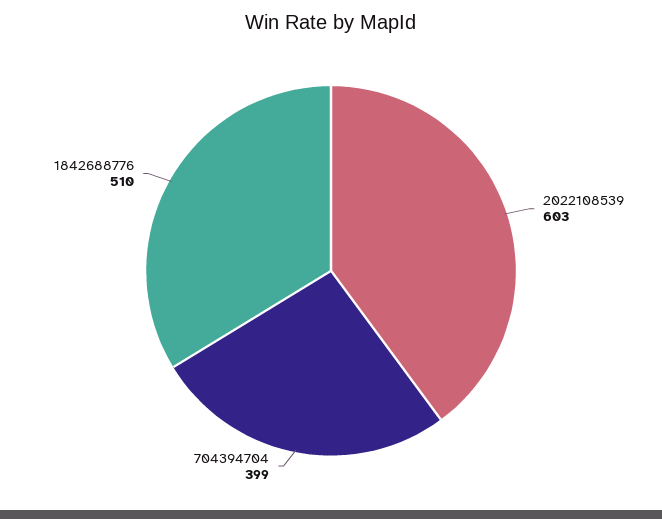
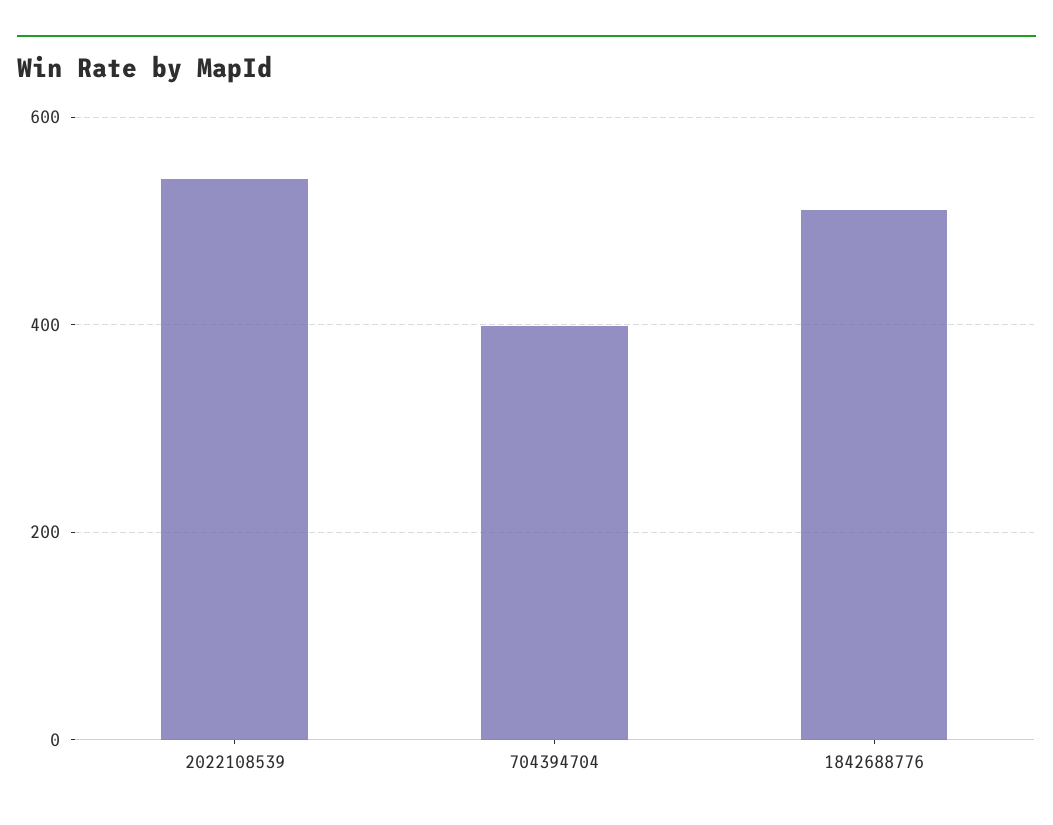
  {
-   "2022108539": 603,
+   "2022108539": 540,
    "704394704": 399,
    "1842688776": 510
  }

